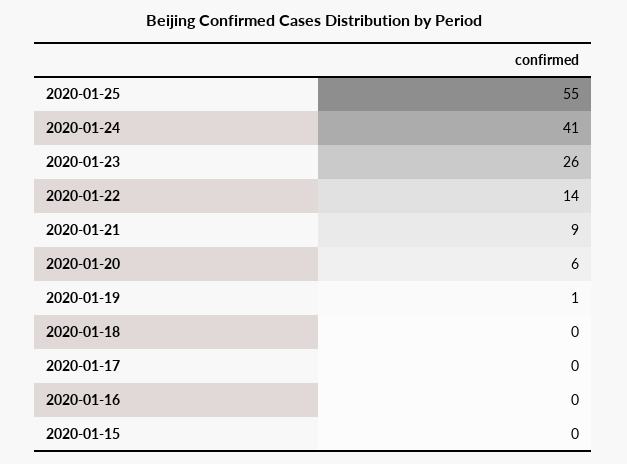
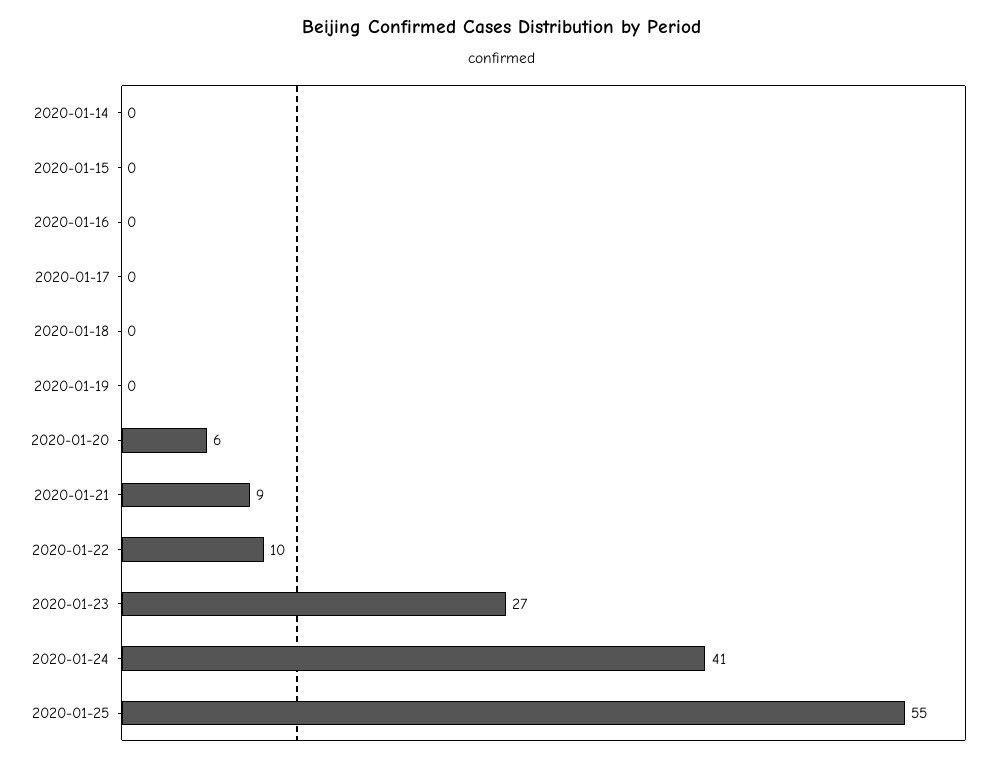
  {
    "2020-01-25": 55,
    "2020-01-24": 41,
-   "2020-01-23": 26,
+   "2020-01-23": 27,
-   "2020-01-22": 14,
+   "2020-01-22": 10,
    "2020-01-21": 9,
    "2020-01-20": 6,
-   "2020-01-19": 1,
+   "2020-01-19": 0,
    "2020-01-18": 0,
    "2020-01-17": 0,
    "2020-01-16": 0,
-   "2020-01-15": 0
+   "2020-01-15": 0,
+   "2020-01-14": 0
  }

